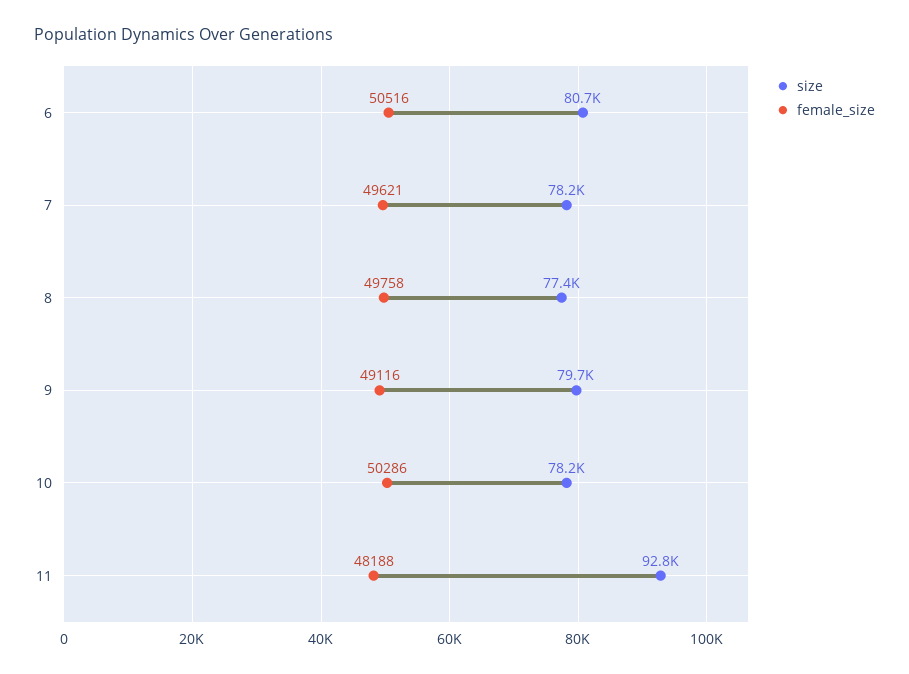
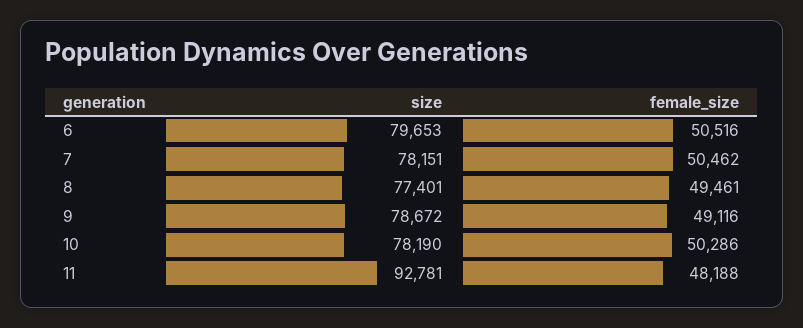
  {
    "size": {
-     "6": 80700,
+     "6": 79653,
      "7": 78151,
      "8": 77401,
-     "9": 79700,
+     "9": 78672,
      "10": 78190,
      "11": 92781
    },
    "female_size": {
      "6": 50516,
-     "7": 49621,
+     "7": 50462,
-     "8": 49758,
+     "8": 49461,
      "9": 49116,
      "10": 50286,
      "11": 48188
    }
  }

